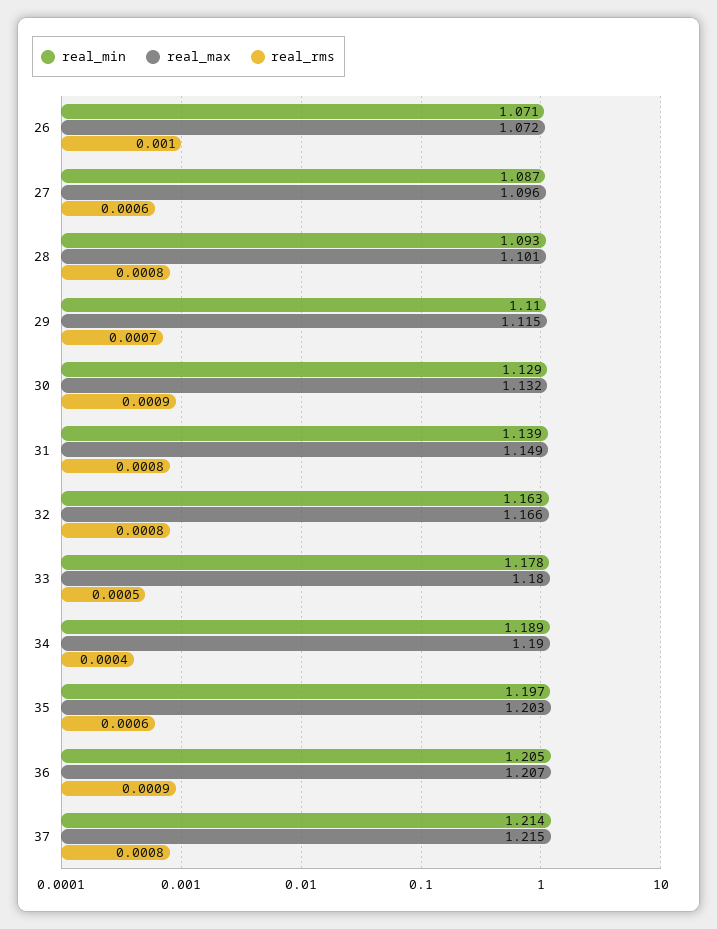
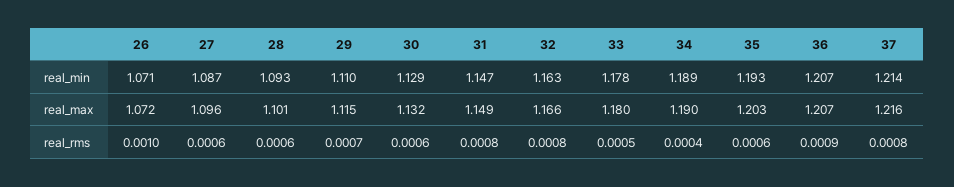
  {
    "real_min": {
      "26": 1.071,
      "27": 1.087,
      "28": 1.093,
      "29": 1.11,
      "30": 1.129,
-     "31": 1.139,
+     "31": 1.147,
      "32": 1.163,
      "33": 1.178,
      "34": 1.189,
-     "35": 1.197,
+     "35": 1.193,
-     "36": 1.205,
+     "36": 1.207,
      "37": 1.214
    },
    "real_max": {
      "26": 1.072,
      "27": 1.096,
      "28": 1.101,
      "29": 1.115,
      "30": 1.132,
      "31": 1.149,
      "32": 1.166,
      "33": 1.18,
      "34": 1.19,
      "35": 1.203,
      "36": 1.207,
-     "37": 1.215
+     "37": 1.216
    },
    "real_rms": {
      "26": 0.001,
      "27": 0.0006,
-     "28": 0.0008,
+     "28": 0.0006,
      "29": 0.0007,
-     "30": 0.0009,
+     "30": 0.0006,
      "31": 0.0008,
      "32": 0.0008,
      "33": 0.0005,
      "34": 0.0004,
      "35": 0.0006,
      "36": 0.0009,
      "37": 0.0008
    }
  }

